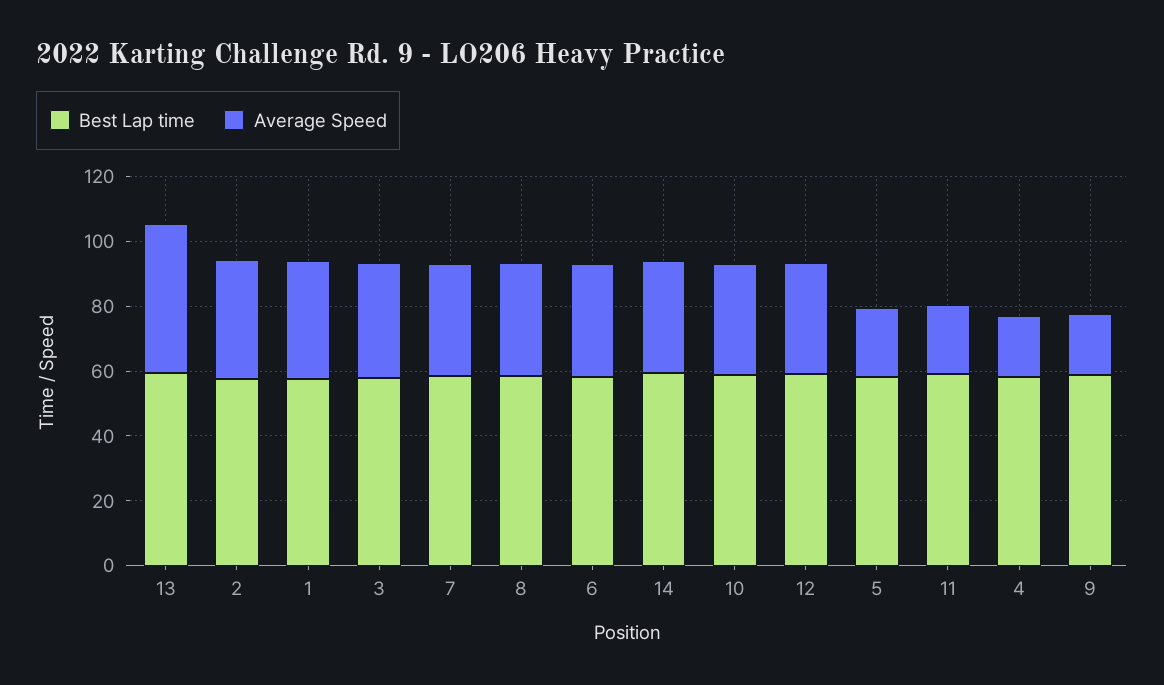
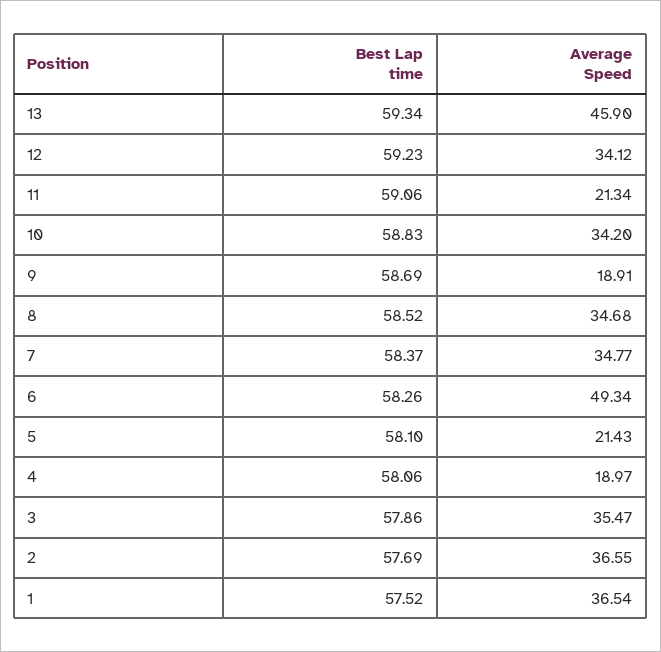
  {
    "Best Lap time": {
      "13": 59.34,
      "2": 57.69,
      "1": 57.52,
      "3": 57.86,
      "7": 58.37,
      "8": 58.52,
      "6": 58.26,
-     "14": 60,
      "10": 58.83,
      "12": 59.23,
      "5": 58.1,
      "11": 59.06,
      "4": 58.06,
      "9": 58.69
    },
    "Average Speed": {
      "13": 45.9,
      "2": 36.55,
      "1": 36.54,
      "3": 35.47,
      "7": 34.77,
      "8": 34.68,
-     "6": 35,
+     "6": 49.34,
-     "14": 35,
      "10": 34.2,
      "12": 34.12,
      "5": 21.43,
      "11": 21.34,
      "4": 18.97,
      "9": 18.91
    }
  }

